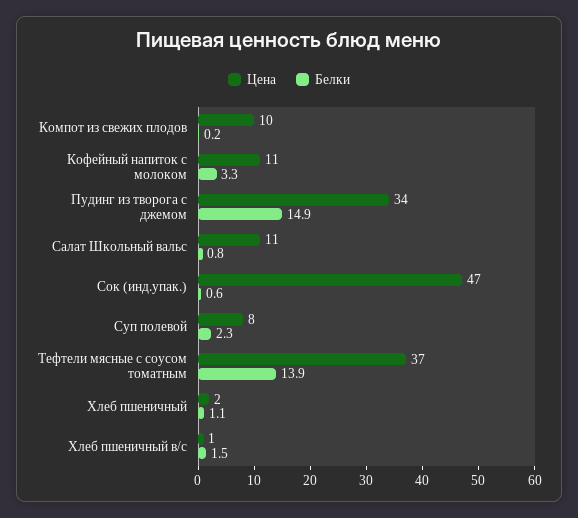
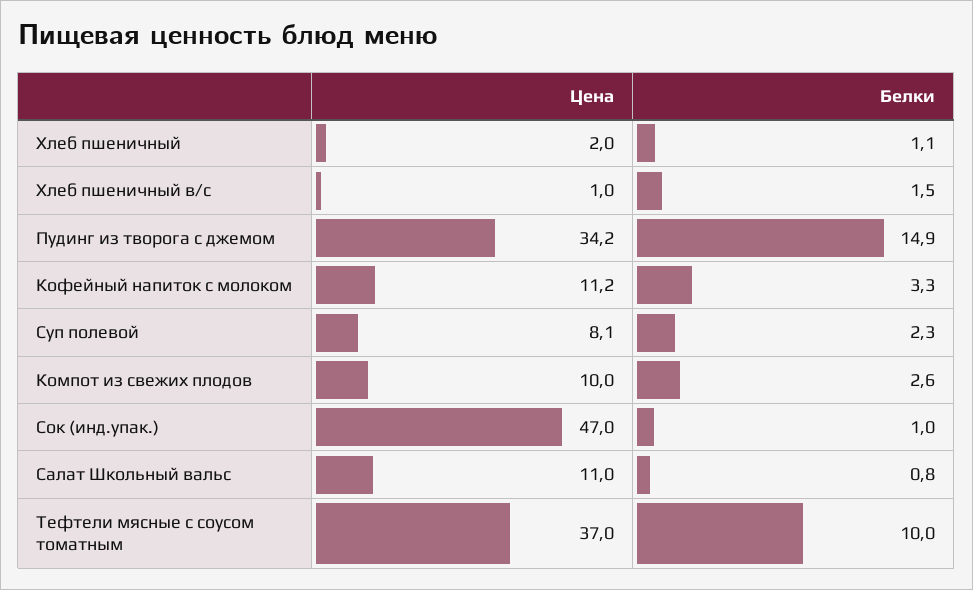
  {
    "Цена": {
      "Компот из свежих плодов": 10,
      "Кофейный напиток с молоком": 11.2,
      "Пудинг из творога с джемом": 34.2,
      "Салат Школьный вальс": 11,
      "Сок (инд.упак.)": 47,
      "Суп полевой": 8.1,
      "Тефтели мясные с соусом томатным": 37,
      "Хлеб пшеничный": 2,
      "Хлеб пшеничный в/с": 1
    },
    "Белки": {
-     "Компот из свежих плодов": 0.2,
+     "Компот из свежих плодов": 2.6,
      "Кофейный напиток с молоком": 3.3,
      "Пудинг из творога с джемом": 14.9,
      "Салат Школьный вальс": 0.8,
-     "Сок (инд.упак.)": 0.6,
+     "Сок (инд.упак.)": 1,
      "Суп полевой": 2.3,
-     "Тефтели мясные с соусом томатным": 13.9,
+     "Тефтели мясные с соусом томатным": 10,
      "Хлеб пшеничный": 1.1,
      "Хлеб пшеничный в/с": 1.5
    }
  }

